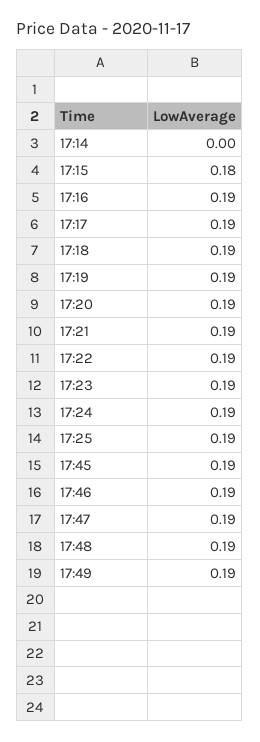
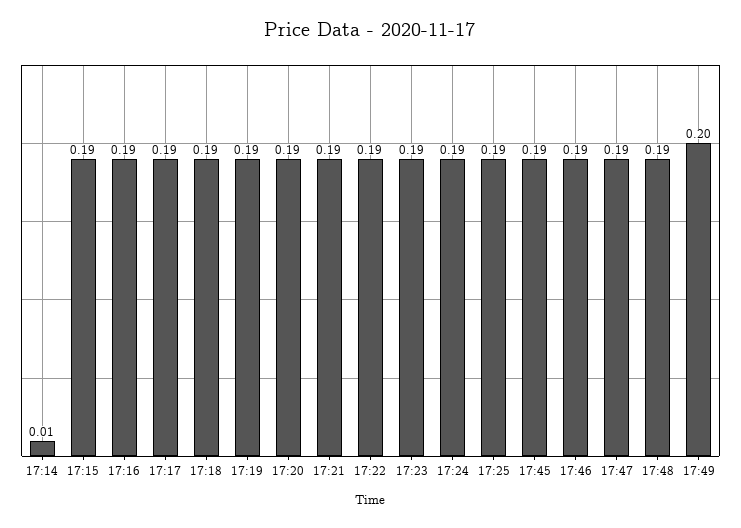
  {
-   "17:14": 0,
+   "17:14": 0.01,
-   "17:15": 0.18,
+   "17:15": 0.19,
    "17:16": 0.19,
    "17:17": 0.19,
    "17:18": 0.19,
    "17:19": 0.19,
    "17:20": 0.19,
    "17:21": 0.19,
    "17:22": 0.19,
    "17:23": 0.19,
    "17:24": 0.19,
    "17:25": 0.19,
    "17:45": 0.19,
    "17:46": 0.19,
    "17:47": 0.19,
    "17:48": 0.19,
-   "17:49": 0.19
+   "17:49": 0.2
  }

